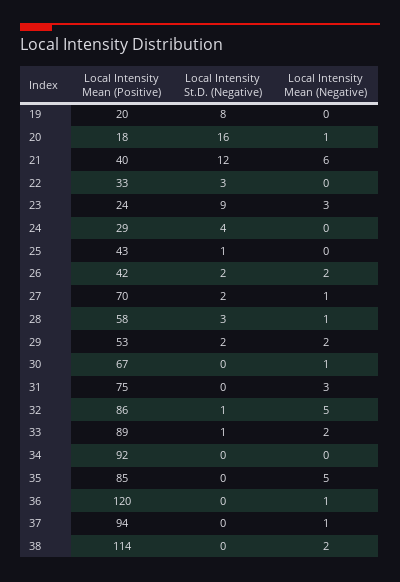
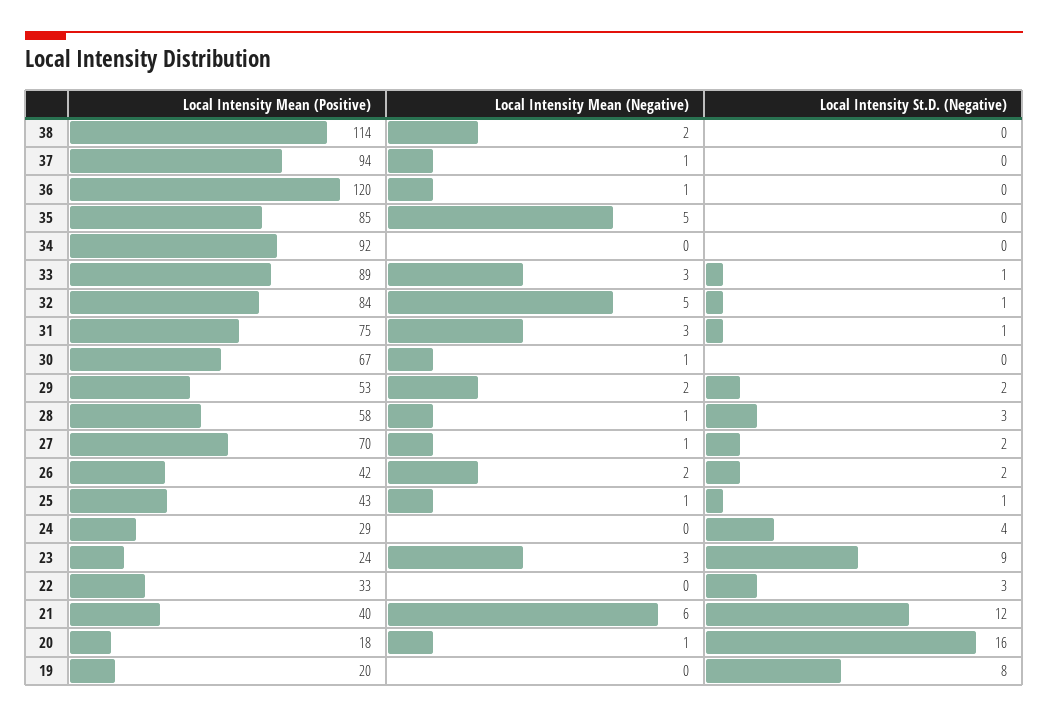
  {
    "Local Intensity Mean (Positive)": {
      "19": 20,
      "20": 18,
      "21": 40,
      "22": 33,
      "23": 24,
      "24": 29,
      "25": 43,
      "26": 42,
      "27": 70,
      "28": 58,
      "29": 53,
      "30": 67,
      "31": 75,
-     "32": 86,
+     "32": 84,
      "33": 89,
      "34": 92,
      "35": 85,
      "36": 120,
      "37": 94,
      "38": 114
    },
    "Local Intensity St.D. (Negative)": {
      "19": 8,
      "20": 16,
      "21": 12,
      "22": 3,
      "23": 9,
      "24": 4,
      "25": 1,
      "26": 2,
      "27": 2,
      "28": 3,
      "29": 2,
      "30": 0,
-     "31": 0,
+     "31": 1,
      "32": 1,
      "33": 1,
      "34": 0,
      "35": 0,
      "36": 0,
      "37": 0,
      "38": 0
    },
    "Local Intensity Mean (Negative)": {
      "19": 0,
      "20": 1,
      "21": 6,
      "22": 0,
      "23": 3,
      "24": 0,
-     "25": 0,
+     "25": 1,
      "26": 2,
      "27": 1,
      "28": 1,
      "29": 2,
      "30": 1,
      "31": 3,
      "32": 5,
-     "33": 2,
+     "33": 3,
      "34": 0,
      "35": 5,
      "36": 1,
      "37": 1,
      "38": 2
    }
  }

